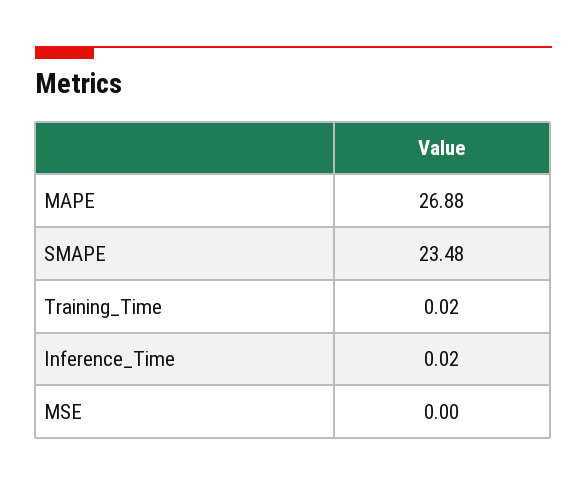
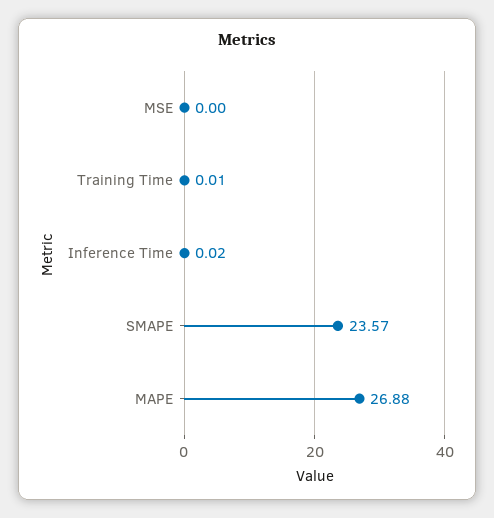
  {
    "MAPE": 26.88,
-   "SMAPE": 23.48,
+   "SMAPE": 23.57,
-   "Training_Time": 0.02,
+   "Training_Time": 0.01,
    "Inference_Time": 0.02,
    "MSE": 0
  }

